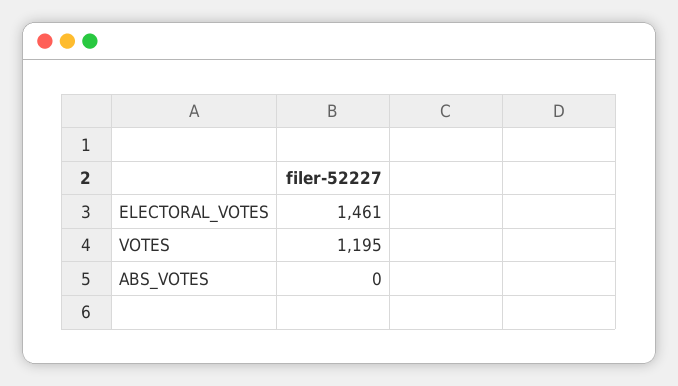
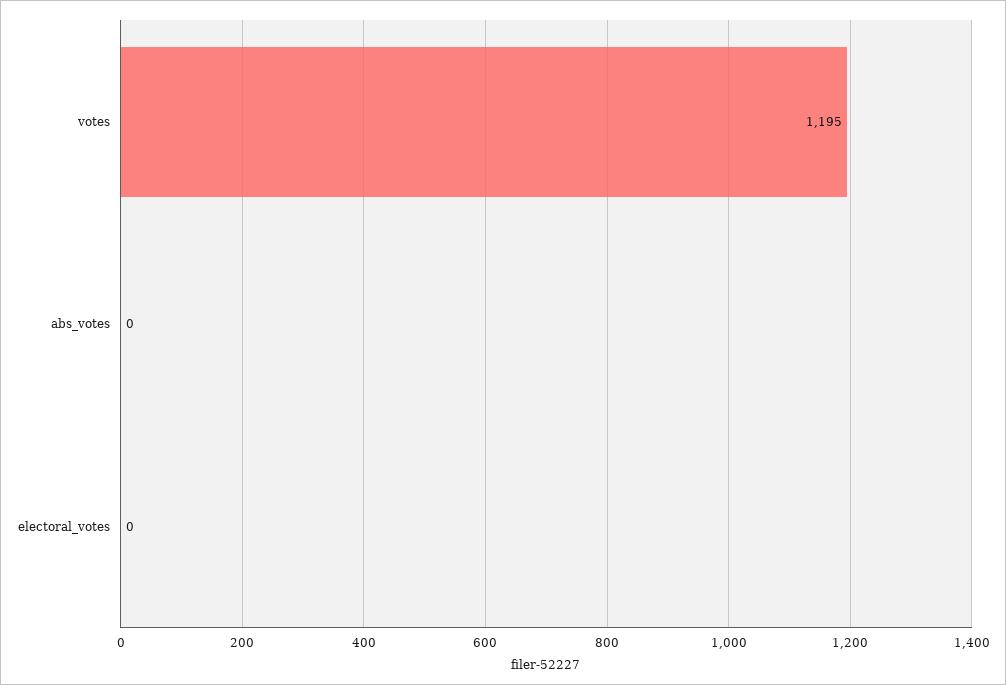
  {
-   "ELECTORAL_VOTES": 1461,
+   "ELECTORAL_VOTES": 0,
    "VOTES": 1195,
    "ABS_VOTES": 0
  }

